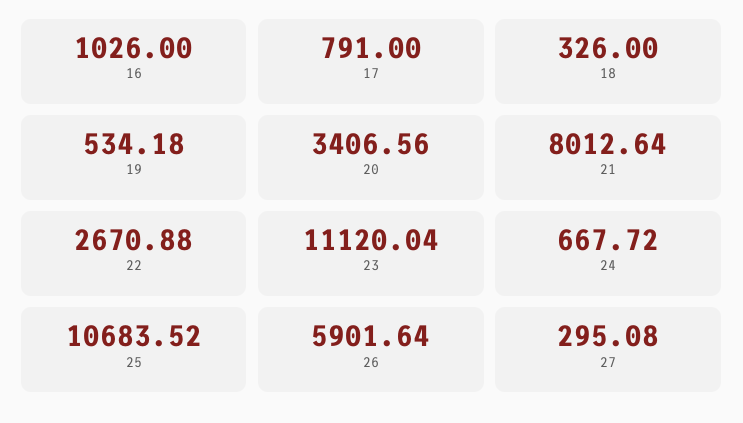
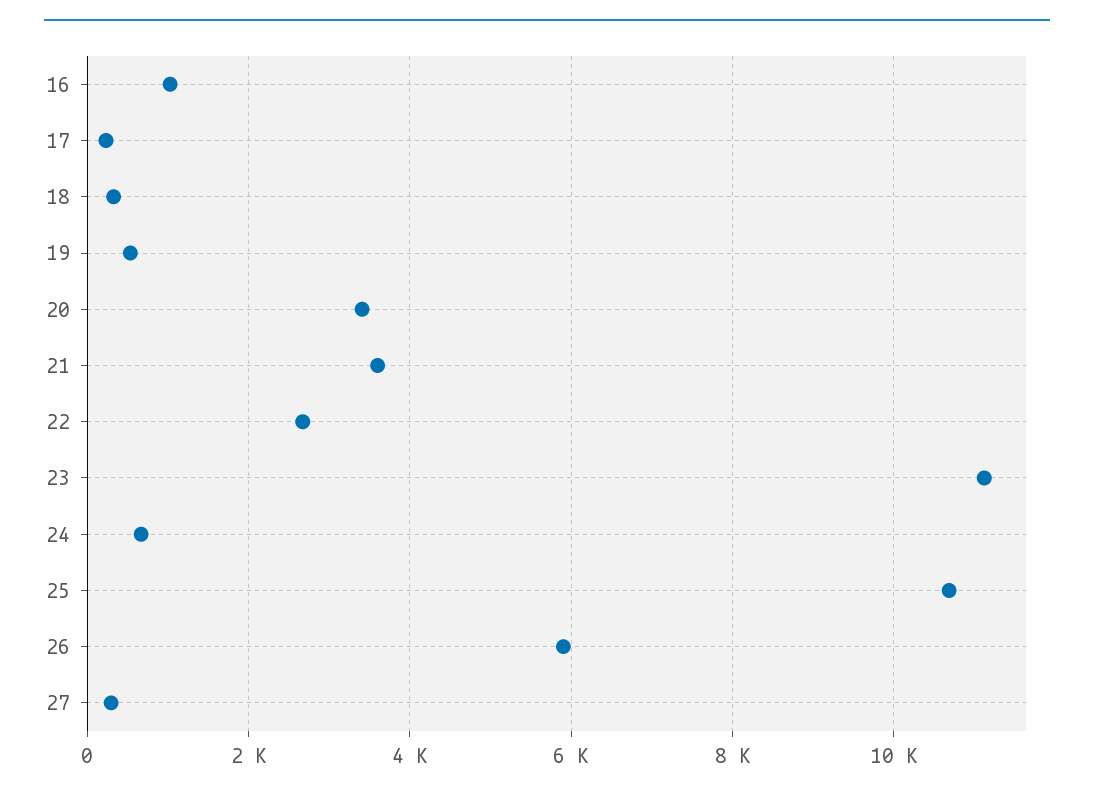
  {
    "16": 1026,
-   "17": 791,
+   "17": 200,
    "18": 326,
    "19": 534.18,
    "20": 3406.56,
-   "21": 8012.64,
+   "21": 3600,
    "22": 2670.88,
    "23": 11120.04,
    "24": 667.72,
    "25": 10683.52,
    "26": 5901.64,
    "27": 295.08
  }

